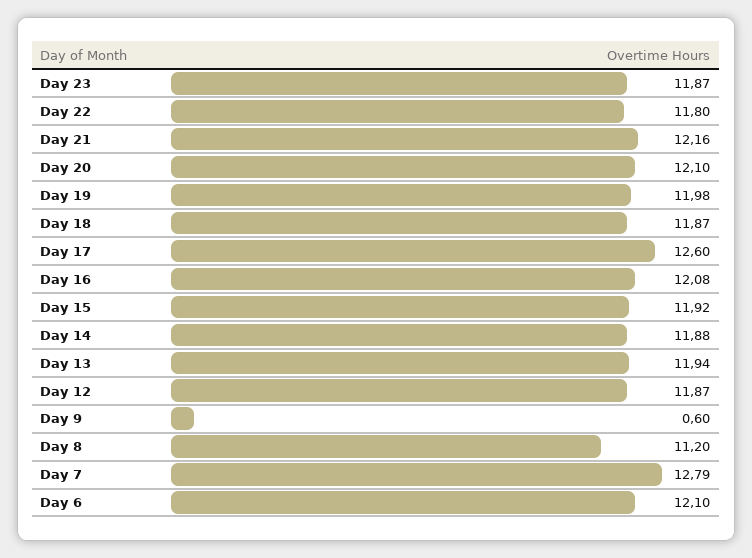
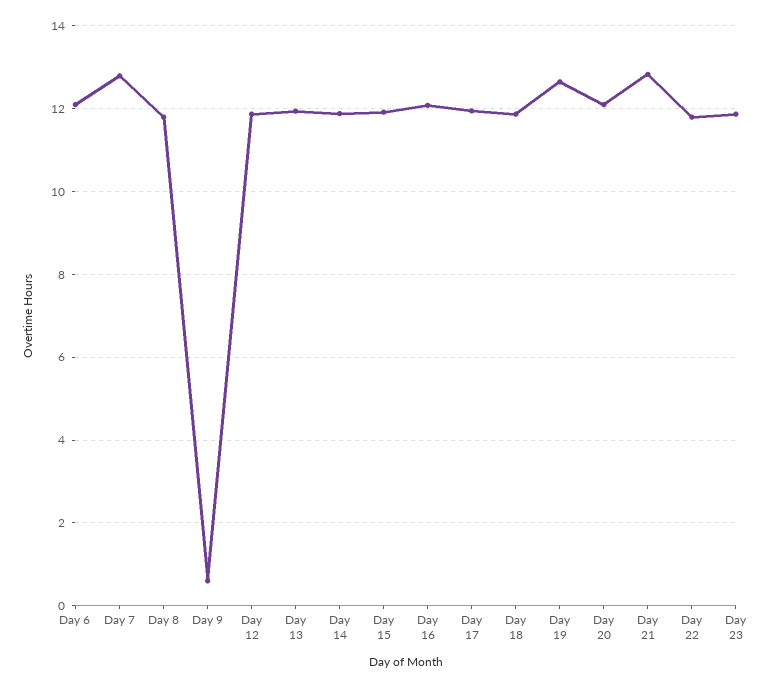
  {
    "Day 23": 11.87,
    "Day 22": 11.8,
-   "Day 21": 12.16,
+   "Day 21": 12.8,
    "Day 20": 12.1,
-   "Day 19": 11.98,
+   "Day 19": 12.6,
    "Day 18": 11.87,
-   "Day 17": 12.6,
+   "Day 17": 12,
    "Day 16": 12.08,
    "Day 15": 11.92,
    "Day 14": 11.88,
    "Day 13": 11.94,
    "Day 12": 11.87,
    "Day 9": 0.6,
-   "Day 8": 11.2,
+   "Day 8": 11.8,
    "Day 7": 12.79,
    "Day 6": 12.1
  }

